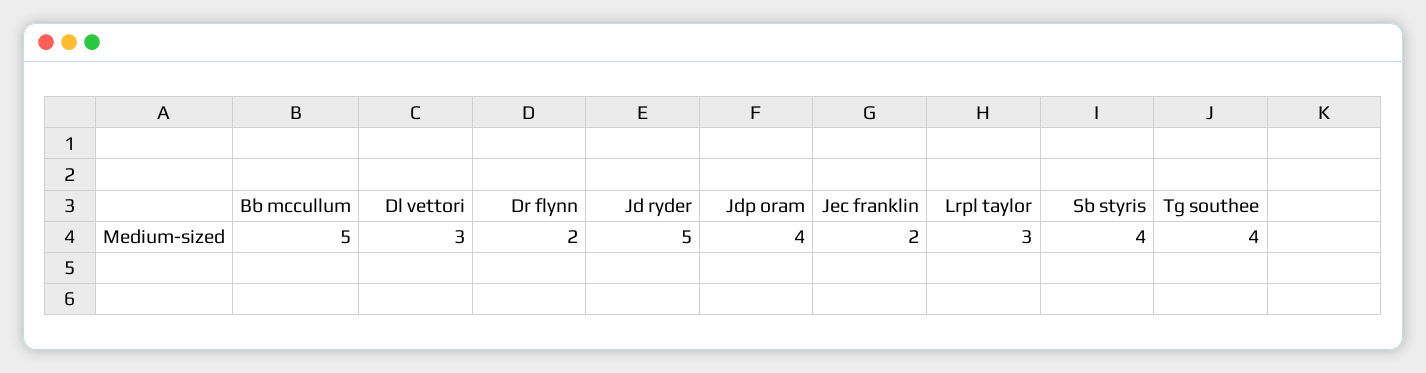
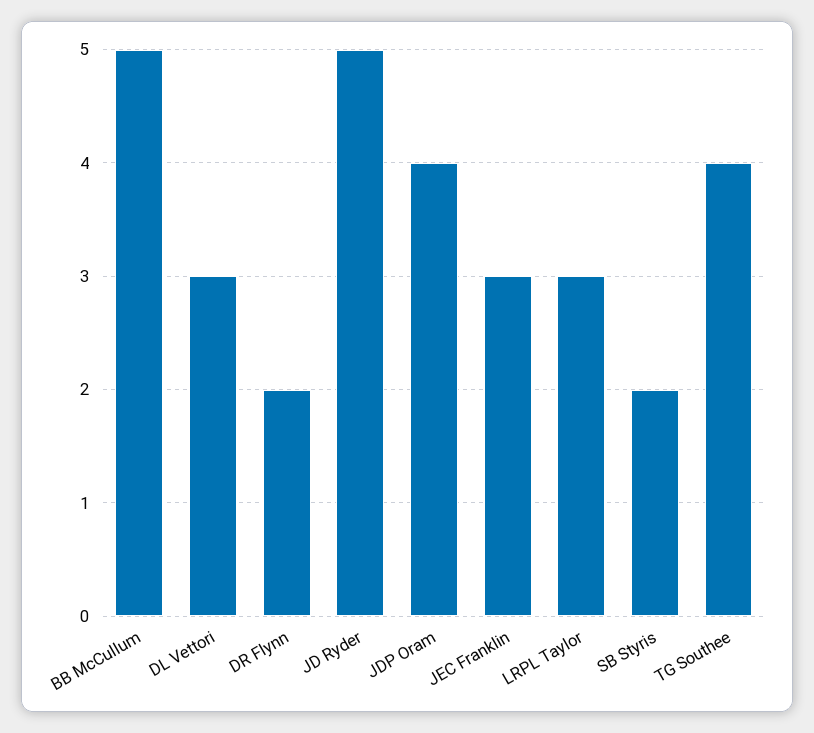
  {
    "Bb mccullum": 5,
    "Dl vettori": 3,
    "Dr flynn": 2,
    "Jd ryder": 5,
    "Jdp oram": 4,
-   "Jec franklin": 2,
+   "Jec franklin": 3,
    "Lrpl taylor": 3,
-   "Sb styris": 4,
+   "Sb styris": 2,
    "Tg southee": 4
  }

